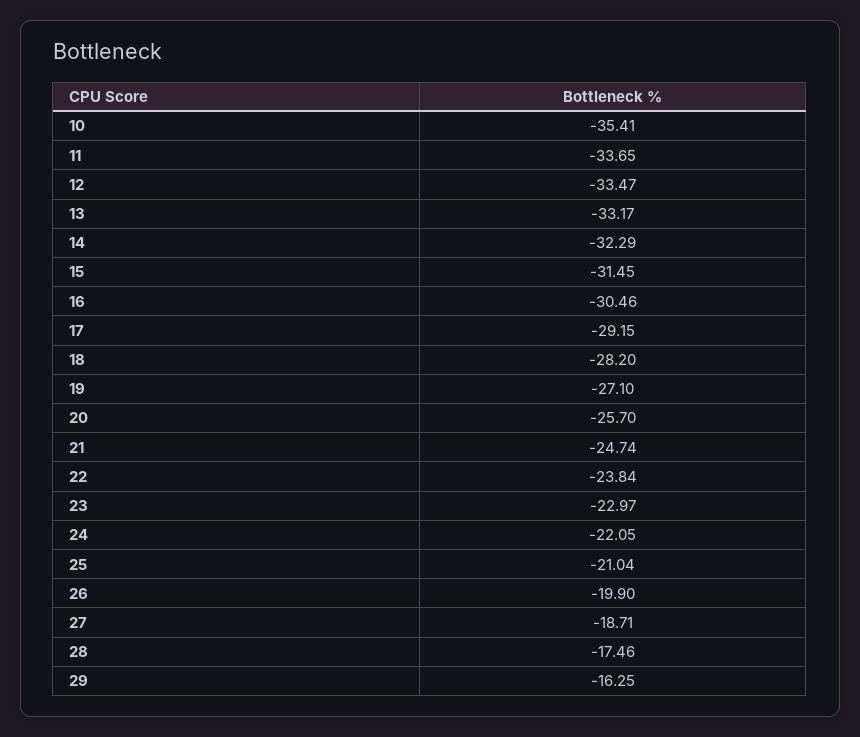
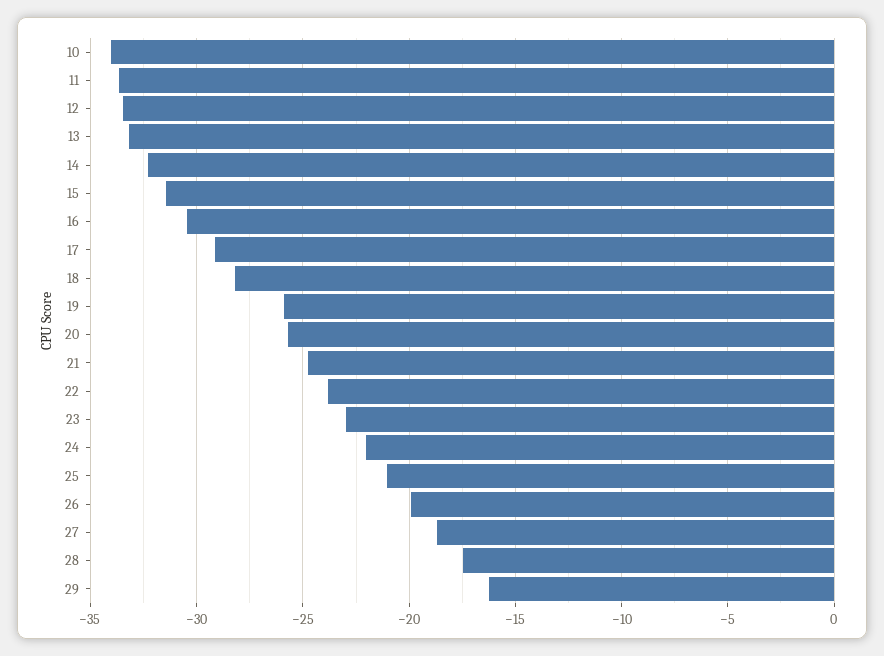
  {
-   "10": -35.41,
+   "10": -34,
    "11": -33.65,
    "12": -33.47,
    "13": -33.17,
    "14": -32.29,
    "15": -31.45,
    "16": -30.46,
    "17": -29.15,
    "18": -28.2,
-   "19": -27.1,
+   "19": -26,
    "20": -25.7,
    "21": -24.74,
    "22": -23.84,
    "23": -22.97,
    "24": -22.05,
    "25": -21.04,
    "26": -19.9,
    "27": -18.71,
    "28": -17.46,
    "29": -16.25
  }

